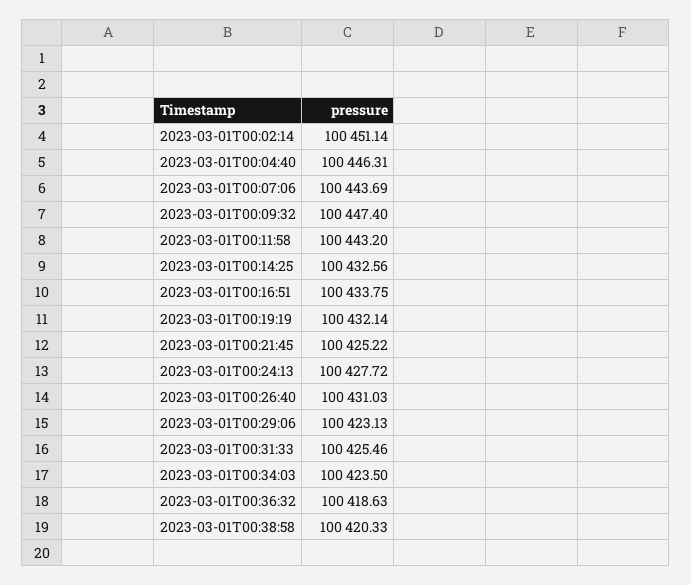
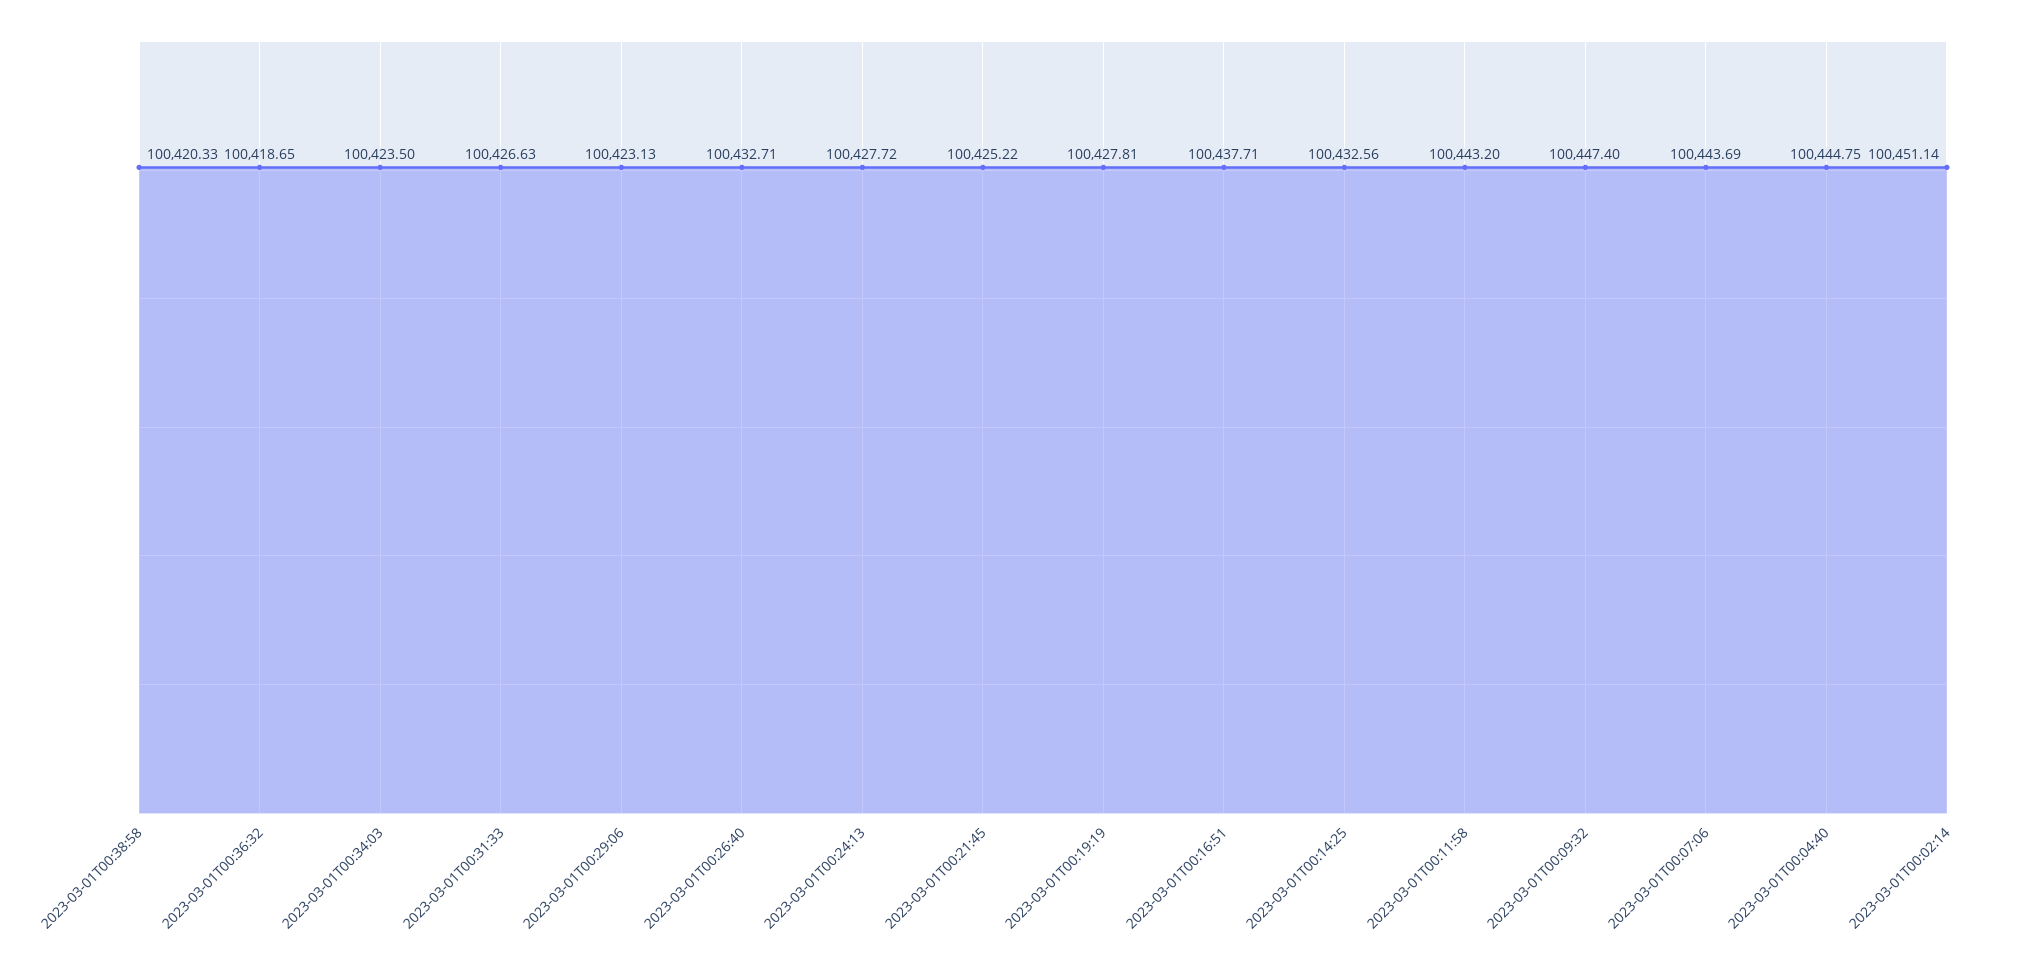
  {
    "2023-03-01T00:02:14": 100451.14,
-   "2023-03-01T00:04:40": 100446.31,
+   "2023-03-01T00:04:40": 100444.75,
    "2023-03-01T00:07:06": 100443.69,
    "2023-03-01T00:09:32": 100447.4,
    "2023-03-01T00:11:58": 100443.2,
    "2023-03-01T00:14:25": 100432.56,
-   "2023-03-01T00:16:51": 100433.75,
+   "2023-03-01T00:16:51": 100437.71,
-   "2023-03-01T00:19:19": 100432.14,
+   "2023-03-01T00:19:19": 100427.81,
    "2023-03-01T00:21:45": 100425.22,
    "2023-03-01T00:24:13": 100427.72,
-   "2023-03-01T00:26:40": 100431.03,
+   "2023-03-01T00:26:40": 100432.71,
    "2023-03-01T00:29:06": 100423.13,
-   "2023-03-01T00:31:33": 100425.46,
+   "2023-03-01T00:31:33": 100426.63,
    "2023-03-01T00:34:03": 100423.5,
-   "2023-03-01T00:36:32": 100418.63,
+   "2023-03-01T00:36:32": 100418.65,
    "2023-03-01T00:38:58": 100420.33
  }

